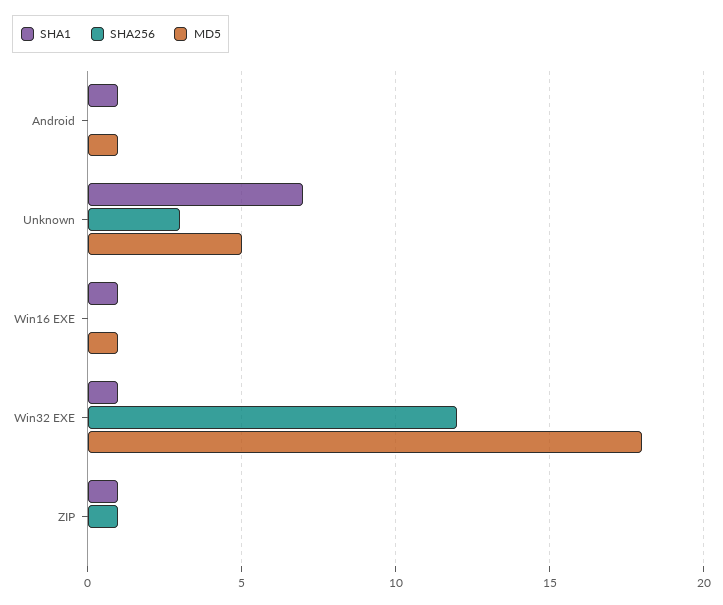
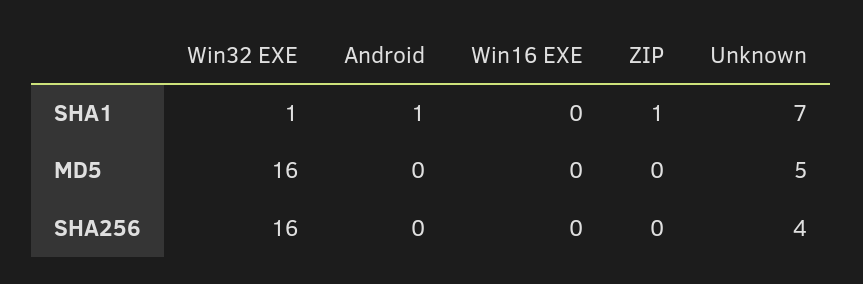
  {
    "SHA1": {
      "Android": 1,
      "Unknown": 7,
-     "Win16 EXE": 1,
+     "Win16 EXE": 0,
      "Win32 EXE": 1,
      "ZIP": 1
    },
    "SHA256": {
      "Android": 0,
-     "Unknown": 3,
+     "Unknown": 4,
      "Win16 EXE": 0,
-     "Win32 EXE": 12,
+     "Win32 EXE": 16,
-     "ZIP": 1
+     "ZIP": 0
    },
    "MD5": {
-     "Android": 1,
+     "Android": 0,
      "Unknown": 5,
-     "Win16 EXE": 1,
+     "Win16 EXE": 0,
-     "Win32 EXE": 18,
+     "Win32 EXE": 16,
      "ZIP": 0
    }
  }

